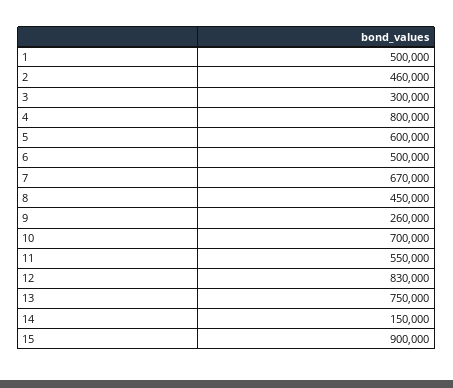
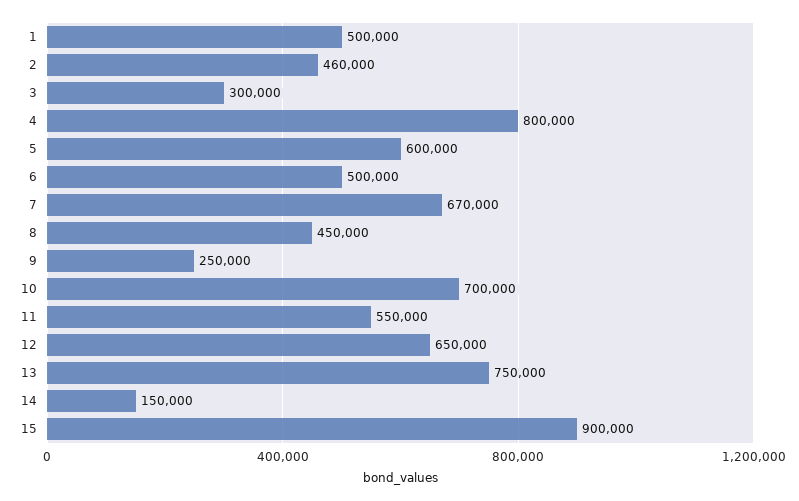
  {
    "1": 500000,
    "2": 460000,
    "3": 300000,
    "4": 800000,
    "5": 600000,
    "6": 500000,
    "7": 670000,
    "8": 450000,
-   "9": 260000,
+   "9": 250000,
    "10": 700000,
    "11": 550000,
-   "12": 830000,
+   "12": 650000,
    "13": 750000,
    "14": 150000,
    "15": 900000
  }

